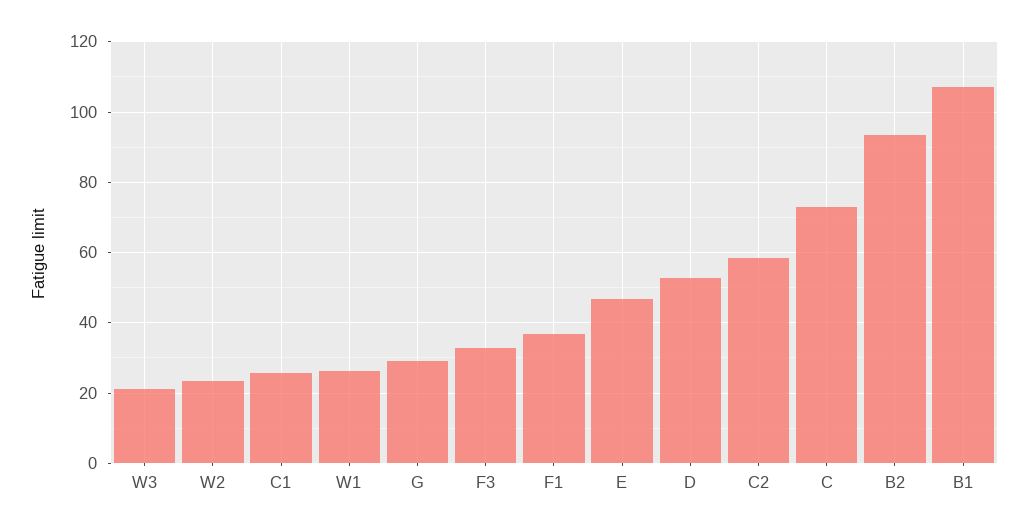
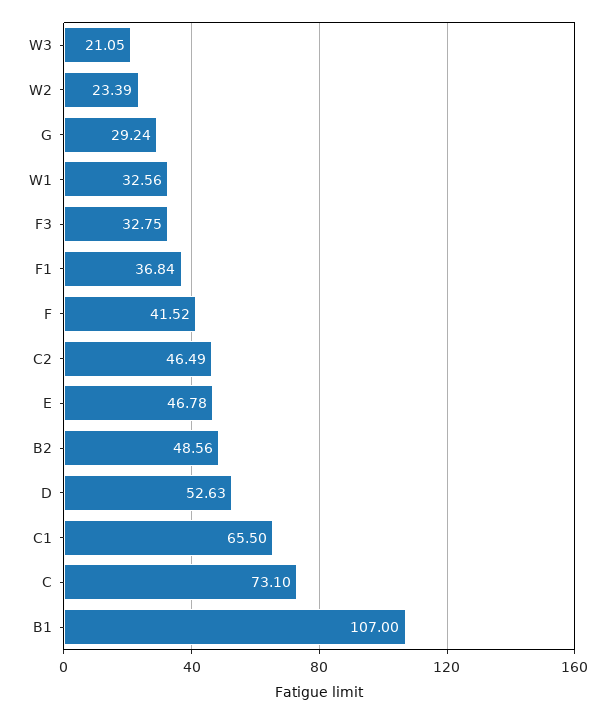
  {
    "W3": 21.05,
    "W2": 23.39,
-   "C1": 26,
+   "C1": 65.5,
-   "W1": 26,
+   "W1": 32.56,
    "G": 29.24,
    "F3": 32.75,
    "F1": 36.84,
    "E": 46.78,
    "D": 52.63,
-   "C2": 58,
+   "C2": 46.49,
    "C": 73.1,
-   "B2": 94,
+   "B2": 48.56,
-   "B1": 107
+   "B1": 107,
+   "F": 41.52
  }

